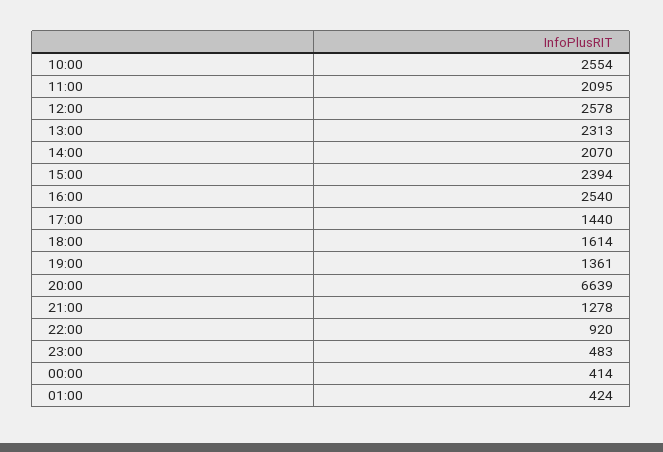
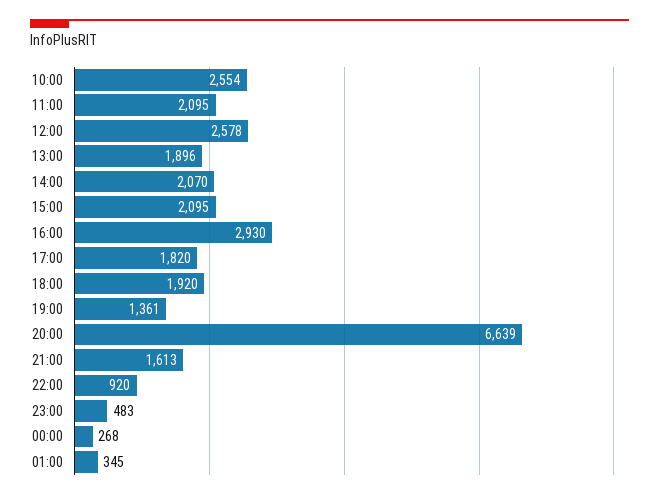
  {
    "10:00": 2554,
    "11:00": 2095,
    "12:00": 2578,
-   "13:00": 2313,
+   "13:00": 1896,
    "14:00": 2070,
-   "15:00": 2394,
+   "15:00": 2095,
-   "16:00": 2540,
+   "16:00": 2930,
-   "17:00": 1440,
+   "17:00": 1820,
-   "18:00": 1614,
+   "18:00": 1920,
    "19:00": 1361,
    "20:00": 6639,
-   "21:00": 1278,
+   "21:00": 1613,
    "22:00": 920,
    "23:00": 483,
-   "00:00": 414,
+   "00:00": 268,
-   "01:00": 424
+   "01:00": 345
  }

